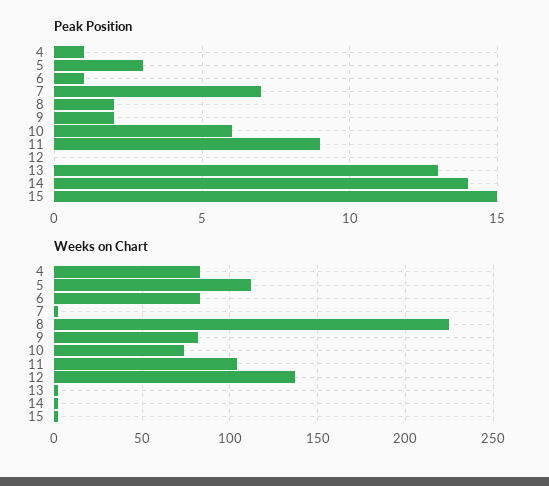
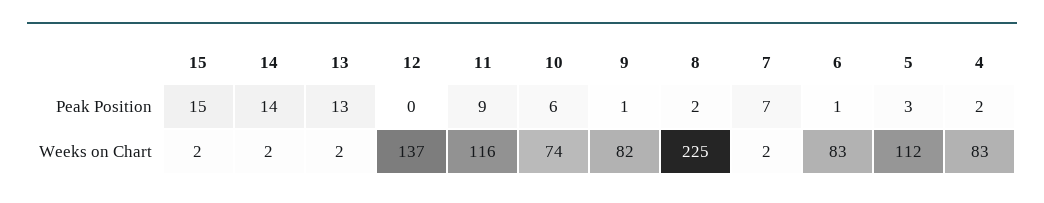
  {
    "Peak Position": {
-     "4": 1,
+     "4": 2,
      "5": 3,
      "6": 1,
      "7": 7,
      "8": 2,
-     "9": 2,
+     "9": 1,
      "10": 6,
      "11": 9,
      "12": 0,
      "13": 13,
      "14": 14,
      "15": 15
    },
    "Weeks on Chart": {
      "4": 83,
      "5": 112,
      "6": 83,
      "7": 2,
      "8": 225,
      "9": 82,
      "10": 74,
-     "11": 105,
+     "11": 116,
      "12": 137,
      "13": 2,
      "14": 2,
      "15": 2
    }
  }

